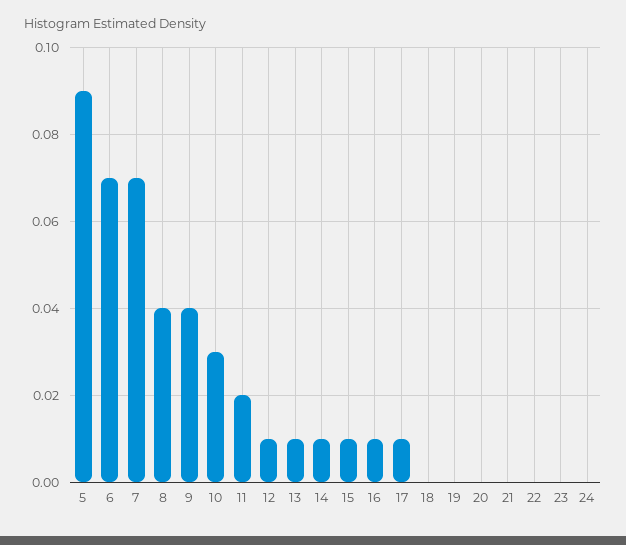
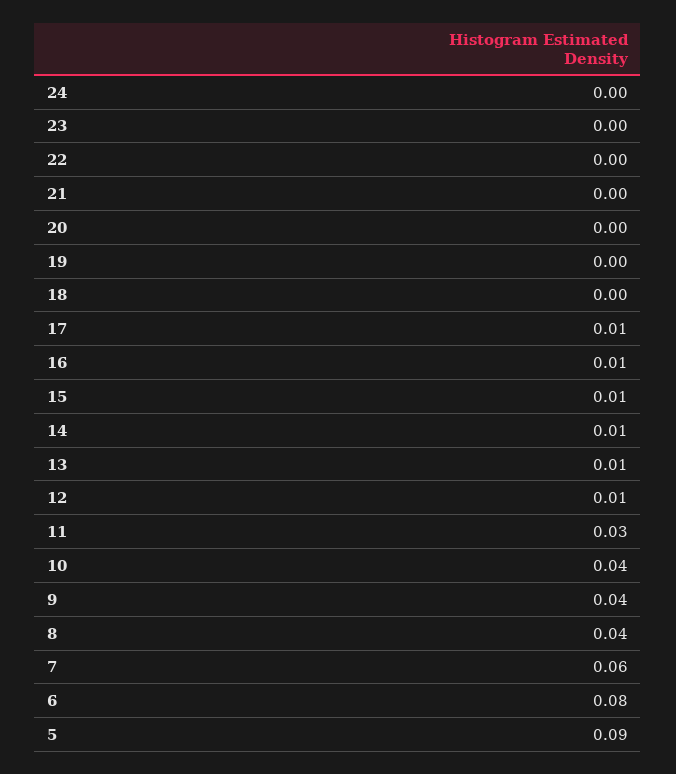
  {
    "5": 0.09,
-   "6": 0.07,
+   "6": 0.08,
-   "7": 0.07,
+   "7": 0.06,
    "8": 0.04,
    "9": 0.04,
-   "10": 0.03,
+   "10": 0.04,
-   "11": 0.02,
+   "11": 0.03,
    "12": 0.01,
    "13": 0.01,
    "14": 0.01,
    "15": 0.01,
    "16": 0.01,
    "17": 0.01,
    "18": 0,
    "19": 0,
    "20": 0,
    "21": 0,
    "22": 0,
    "23": 0,
    "24": 0
  }

